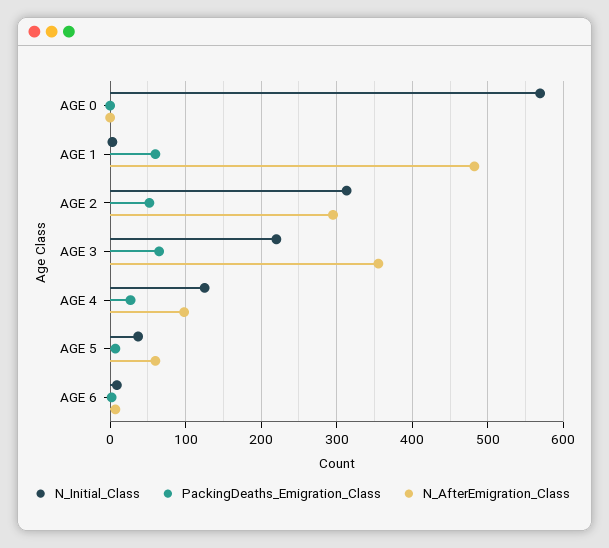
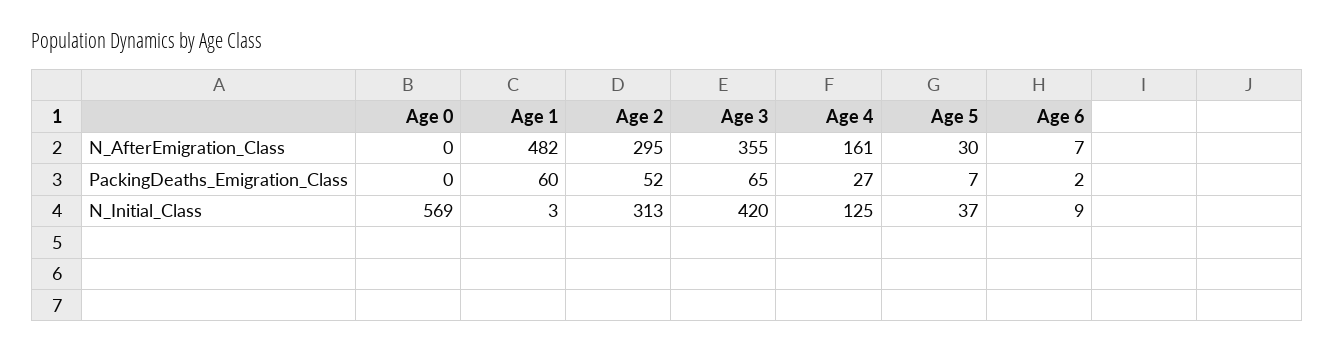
  {
    "N_Initial_Class": {
      "AGE 0": 569,
      "AGE 1": 3,
      "AGE 2": 313,
-     "AGE 3": 220,
+     "AGE 3": 420,
      "AGE 4": 125,
      "AGE 5": 37,
      "AGE 6": 9
    },
    "PackingDeaths_Emigration_Class": {
      "AGE 0": 0,
      "AGE 1": 60,
      "AGE 2": 52,
      "AGE 3": 65,
      "AGE 4": 27,
      "AGE 5": 7,
      "AGE 6": 2
    },
    "N_AfterEmigration_Class": {
      "AGE 0": 0,
      "AGE 1": 482,
      "AGE 2": 295,
      "AGE 3": 355,
-     "AGE 4": 100,
+     "AGE 4": 161,
-     "AGE 5": 60,
+     "AGE 5": 30,
      "AGE 6": 7
    }
  }

